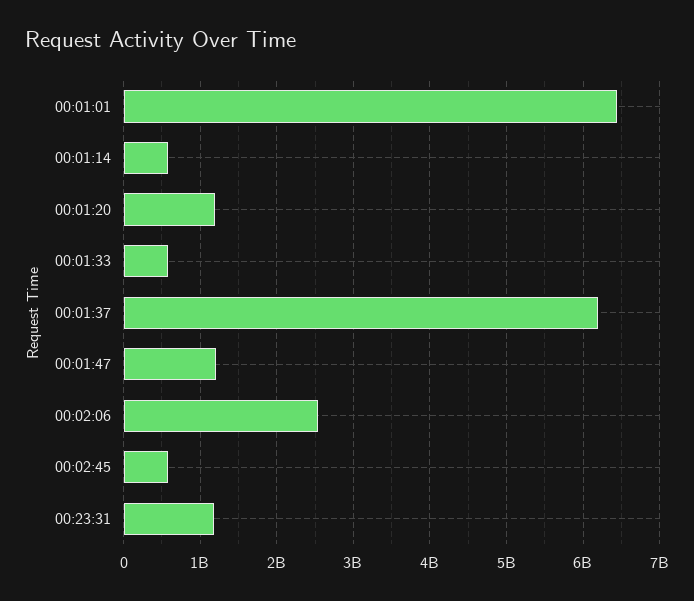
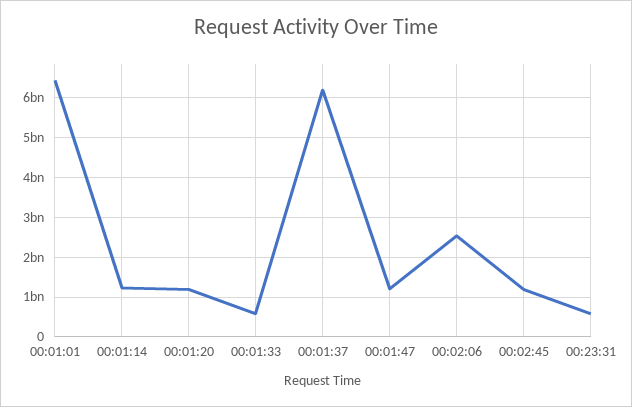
  {
    "00:01:01": 6400000000,
-   "00:01:14": 600000000,
+   "00:01:14": 1200000000,
    "00:01:20": 1200000000,
    "00:01:33": 600000000,
    "00:01:37": 6200000000,
    "00:01:47": 1200000000,
    "00:02:06": 2500000000,
-   "00:02:45": 600000000,
+   "00:02:45": 1200000000,
-   "00:23:31": 1200000000
+   "00:23:31": 600000000
  }

